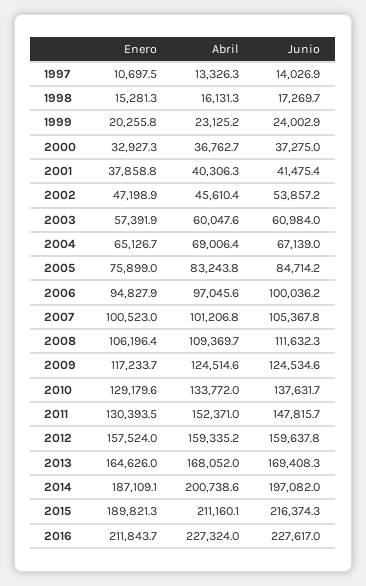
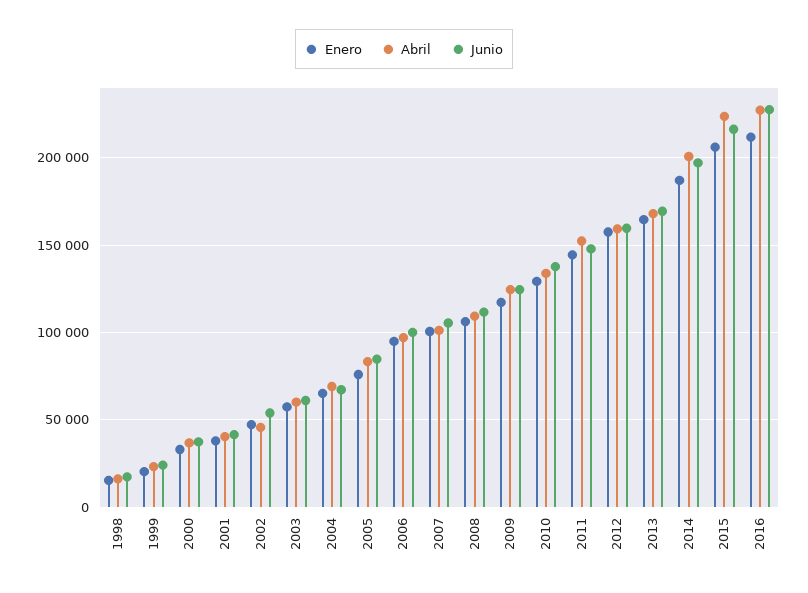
  {
    "Enero": {
-     "1997": 10697.5,
      "1998": 15281.3,
      "1999": 20255.8,
      "2000": 32927.3,
      "2001": 37858.8,
      "2002": 47198.9,
      "2003": 57391.9,
      "2004": 65126.7,
      "2005": 75899,
      "2006": 94827.9,
      "2007": 100523,
      "2008": 106196.4,
      "2009": 117233.7,
      "2010": 129179.6,
-     "2011": 130393.5,
+     "2011": 145000,
      "2012": 157524,
      "2013": 164626,
      "2014": 187109.1,
-     "2015": 189821.3,
+     "2015": 205000,
      "2016": 211843.7
    },
    "Abril": {
-     "1997": 13326.3,
      "1998": 16131.3,
      "1999": 23125.2,
      "2000": 36762.7,
      "2001": 40306.3,
      "2002": 45610.4,
      "2003": 60047.6,
      "2004": 69006.4,
      "2005": 83243.8,
      "2006": 97045.6,
      "2007": 101206.8,
      "2008": 109369.7,
      "2009": 124514.6,
      "2010": 133772,
      "2011": 152371,
      "2012": 159335.2,
      "2013": 168052,
      "2014": 200738.6,
-     "2015": 211160.1,
+     "2015": 225000,
      "2016": 227324
    },
    "Junio": {
-     "1997": 14026.9,
      "1998": 17269.7,
      "1999": 24002.9,
      "2000": 37275,
      "2001": 41475.4,
      "2002": 53857.2,
      "2003": 60984,
      "2004": 67139,
      "2005": 84714.2,
      "2006": 100036.2,
      "2007": 105367.8,
      "2008": 111632.3,
      "2009": 124534.6,
      "2010": 137631.7,
      "2011": 147815.7,
      "2012": 159637.8,
      "2013": 169408.3,
      "2014": 197082,
      "2015": 216374.3,
      "2016": 227617
    }
  }

